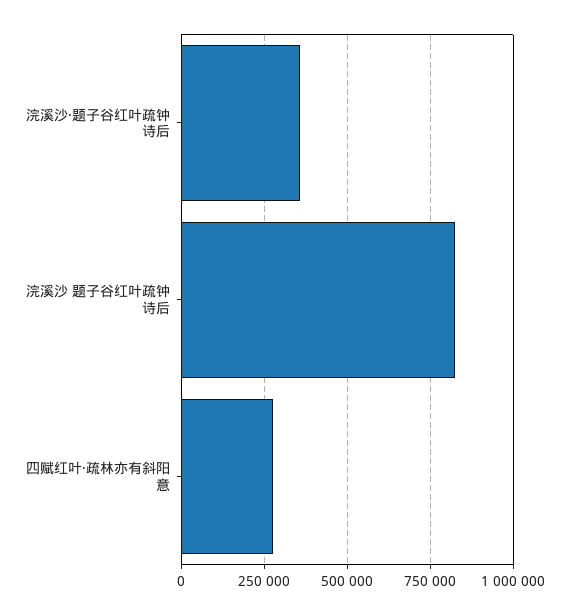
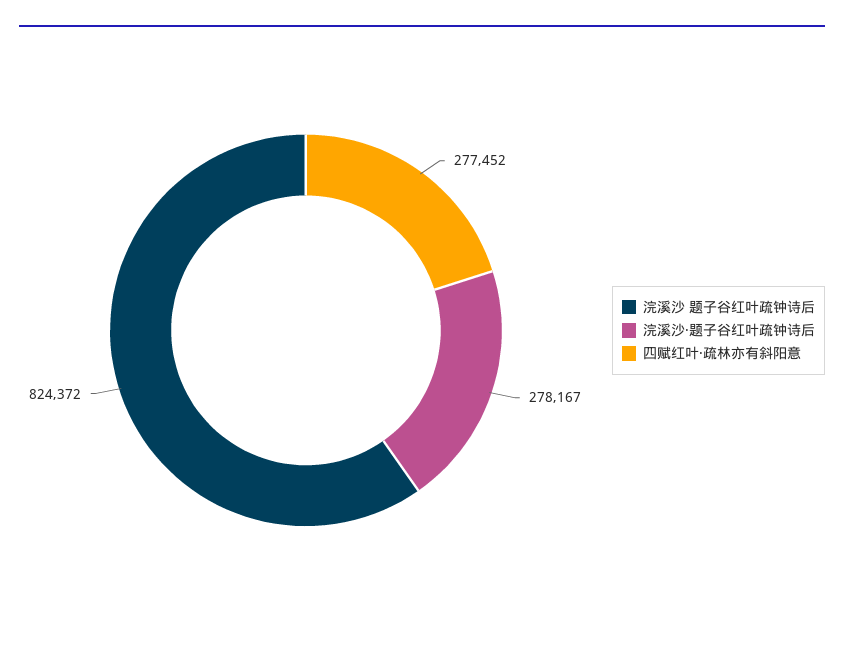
  {
-   "浣溪沙·题子谷红叶疏钟诗后": 350000,
+   "浣溪沙·题子谷红叶疏钟诗后": 278167,
    "浣溪沙 题子谷红叶疏钟诗后": 824372,
    "四赋红叶·疏林亦有斜阳意": 277452
  }

